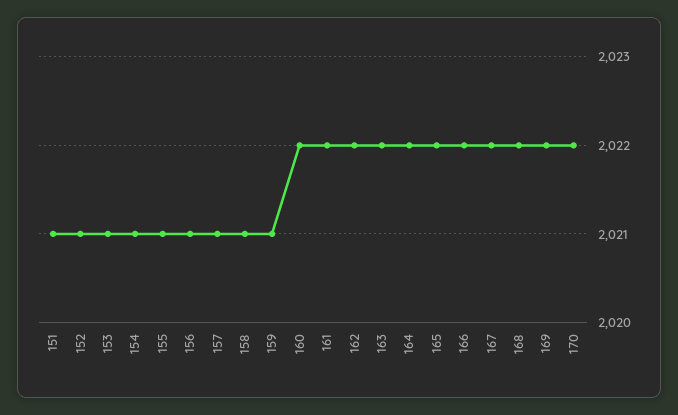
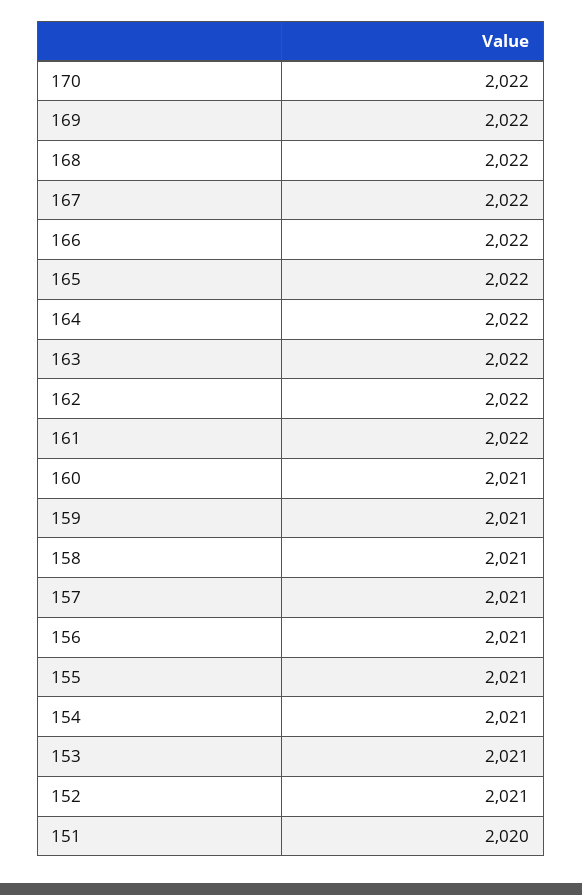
  {
-   "151": 2021,
+   "151": 2020,
    "152": 2021,
    "153": 2021,
    "154": 2021,
    "155": 2021,
    "156": 2021,
    "157": 2021,
    "158": 2021,
    "159": 2021,
-   "160": 2022,
+   "160": 2021,
    "161": 2022,
    "162": 2022,
    "163": 2022,
    "164": 2022,
    "165": 2022,
    "166": 2022,
    "167": 2022,
    "168": 2022,
    "169": 2022,
    "170": 2022
  }

